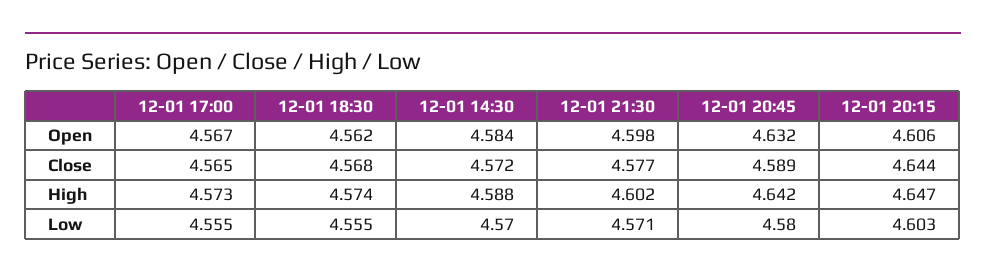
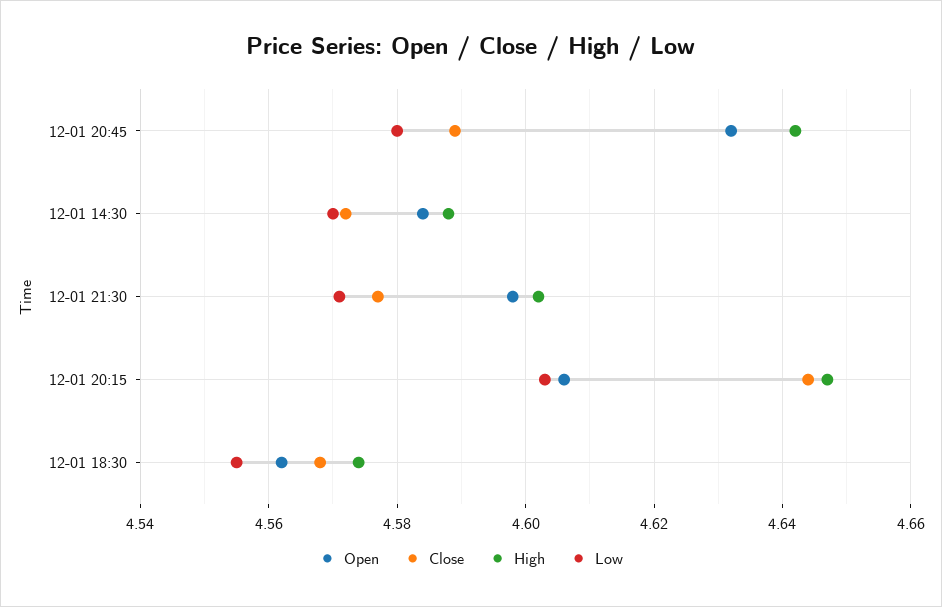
  {
    "Open": {
-     "12-01 17:00": 4.567,
      "12-01 18:30": 4.562,
      "12-01 14:30": 4.584,
      "12-01 21:30": 4.598,
      "12-01 20:45": 4.632,
      "12-01 20:15": 4.606
    },
    "Close": {
-     "12-01 17:00": 4.565,
      "12-01 18:30": 4.568,
      "12-01 14:30": 4.572,
      "12-01 21:30": 4.577,
      "12-01 20:45": 4.589,
      "12-01 20:15": 4.644
    },
    "High": {
-     "12-01 17:00": 4.573,
      "12-01 18:30": 4.574,
      "12-01 14:30": 4.588,
      "12-01 21:30": 4.602,
      "12-01 20:45": 4.642,
      "12-01 20:15": 4.647
    },
    "Low": {
-     "12-01 17:00": 4.555,
      "12-01 18:30": 4.555,
      "12-01 14:30": 4.57,
      "12-01 21:30": 4.571,
      "12-01 20:45": 4.58,
      "12-01 20:15": 4.603
    }
  }

